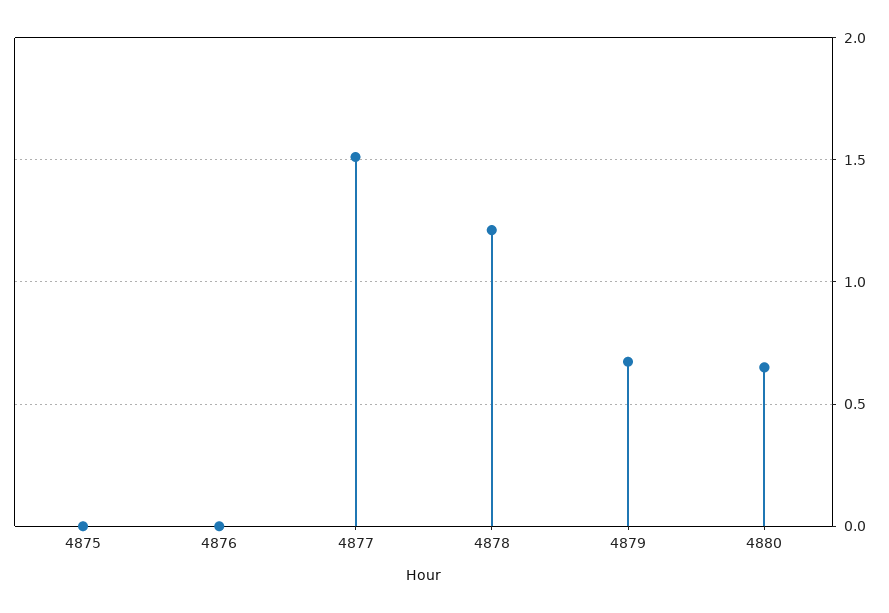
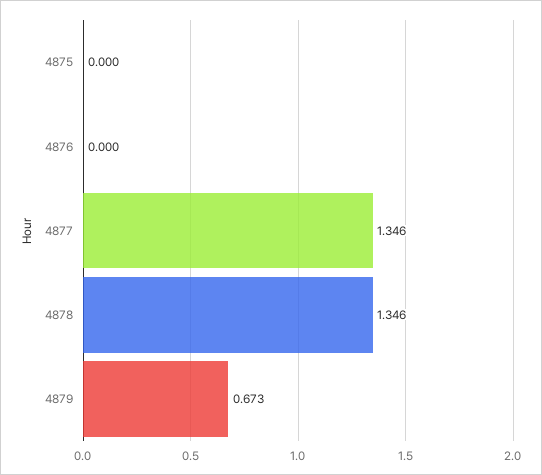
  {
    "4875": 0,
    "4876": 0,
-   "4877": 1.5,
+   "4877": 1.346,
-   "4878": 1.2,
+   "4878": 1.346,
-   "4879": 0.673,
+   "4879": 0.673
-   "4880": 0.65
  }

